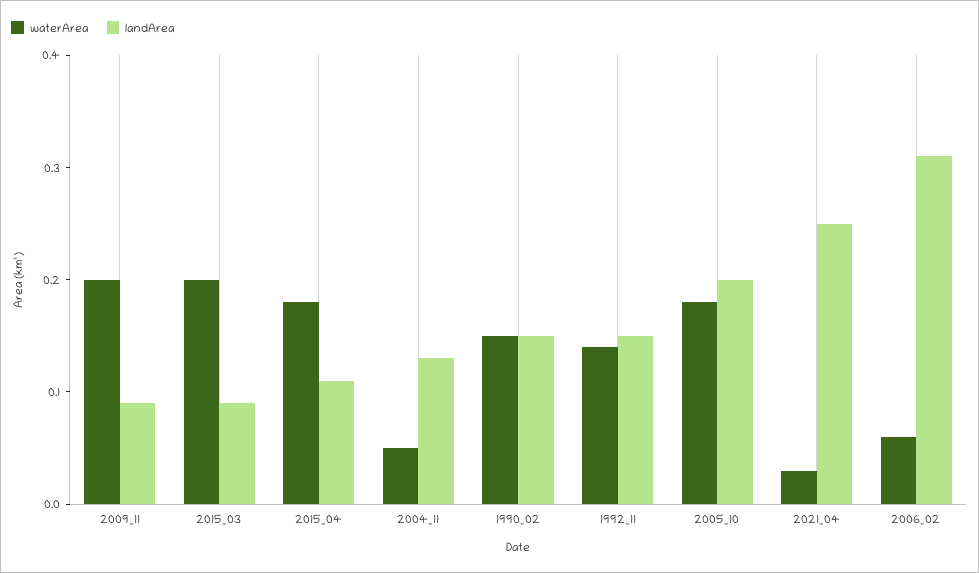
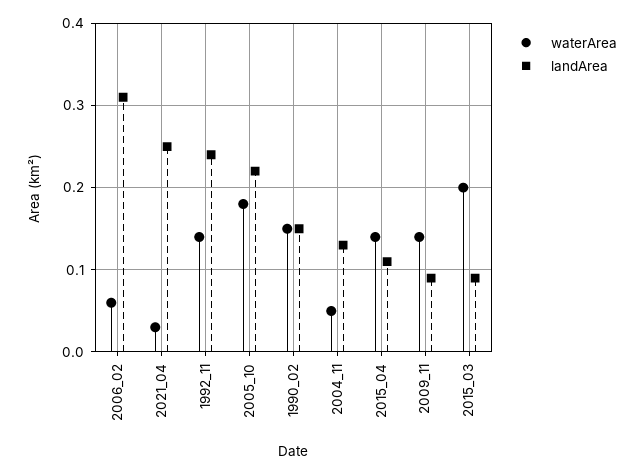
  {
    "waterArea": {
-     "2009_11": 0.2,
+     "2009_11": 0.14,
      "2015_03": 0.2,
-     "2015_04": 0.18,
+     "2015_04": 0.14,
      "2004_11": 0.05,
      "1990_02": 0.15,
      "1992_11": 0.14,
      "2005_10": 0.18,
      "2021_04": 0.03,
      "2006_02": 0.06
    },
    "landArea": {
      "2009_11": 0.09,
      "2015_03": 0.09,
      "2015_04": 0.11,
      "2004_11": 0.13,
      "1990_02": 0.15,
-     "1992_11": 0.15,
+     "1992_11": 0.24,
-     "2005_10": 0.2,
+     "2005_10": 0.22,
      "2021_04": 0.25,
      "2006_02": 0.31
    }
  }

